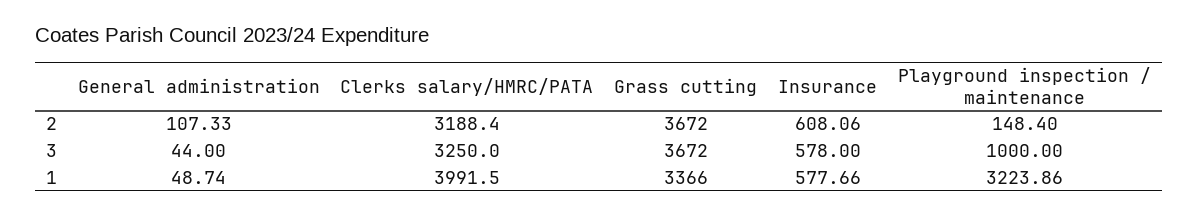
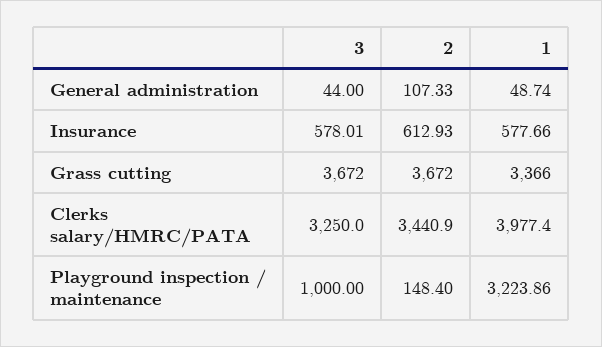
  {
    "General administration": {
      "2": 107.33,
      "3": 44,
      "1": 48.74
    },
    "Clerks salary/HMRC/PATA": {
-     "2": 3188.4,
+     "2": 3440.9,
      "3": 3250,
-     "1": 3991.5
+     "1": 3977.4
    },
    "Grass cutting": {
      "2": 3672,
      "3": 3672,
      "1": 3366
    },
    "Insurance": {
-     "2": 608.06,
+     "2": 612.93,
-     "3": 578,
+     "3": 578.01,
      "1": 577.66
    },
    "Playground inspection / maintenance": {
      "2": 148.4,
      "3": 1000,
      "1": 3223.86
    }
  }

